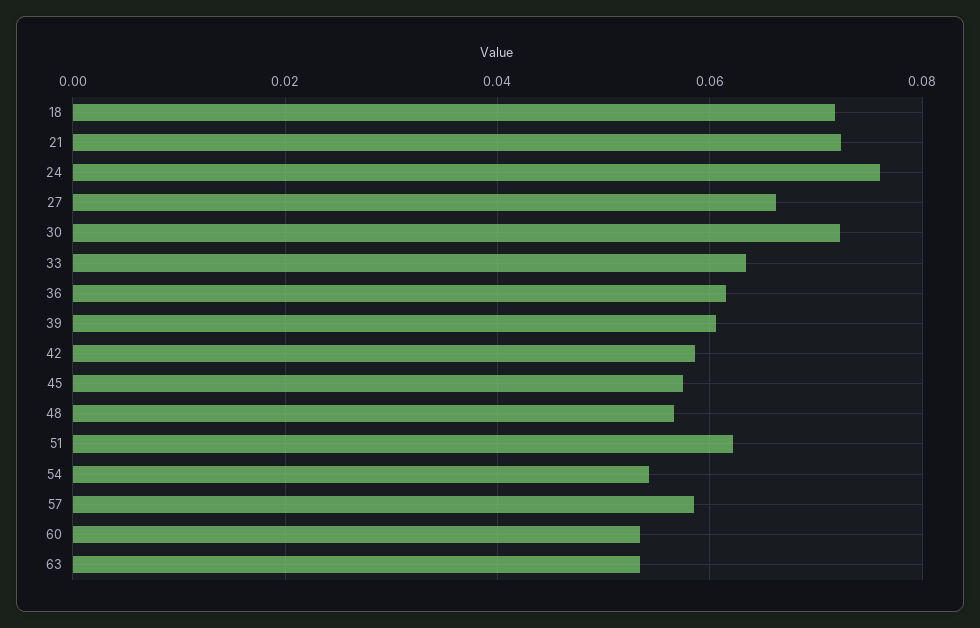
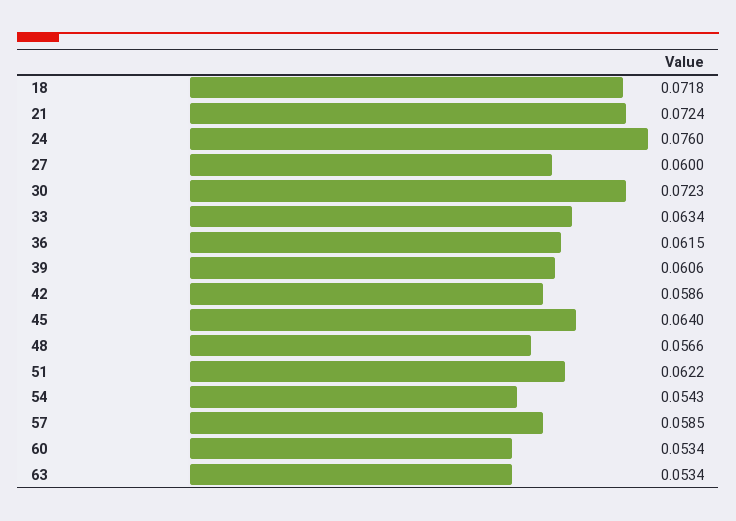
  {
    "18": 0.0718,
    "21": 0.0724,
    "24": 0.076,
-   "27": 0.066,
+   "27": 0.06,
    "30": 0.0723,
    "33": 0.0634,
    "36": 0.0615,
    "39": 0.0606,
    "42": 0.0586,
-   "45": 0.058,
+   "45": 0.064,
    "48": 0.0566,
    "51": 0.0622,
    "54": 0.0543,
    "57": 0.0585,
    "60": 0.0534,
    "63": 0.0534
  }

